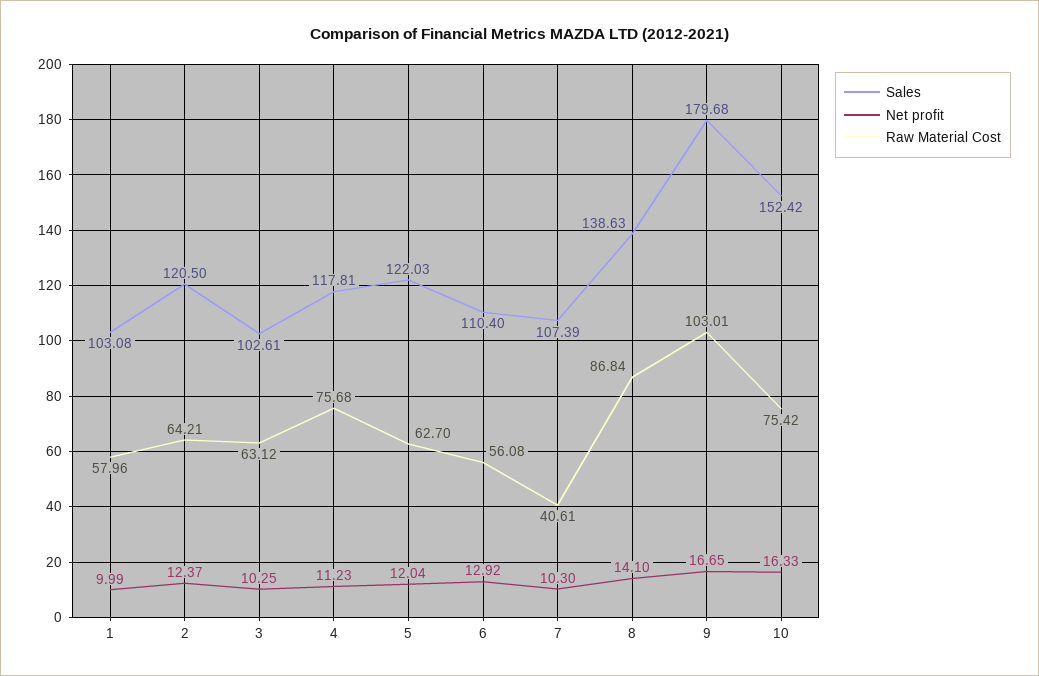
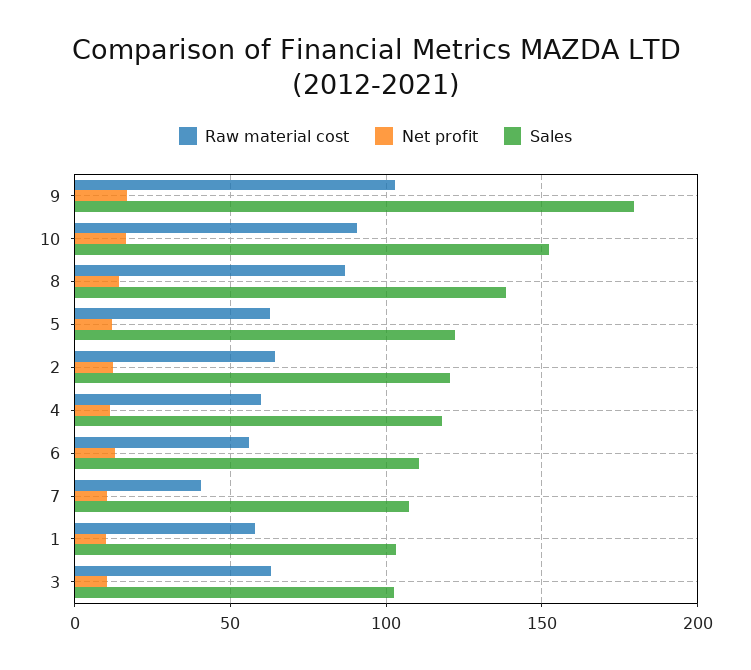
  {
    "Sales": {
      "1": 103.08,
      "2": 120.5,
      "3": 102.61,
      "4": 117.81,
      "5": 122.03,
      "6": 110.4,
      "7": 107.39,
      "8": 138.63,
      "9": 179.68,
      "10": 152.42
    },
    "Net profit": {
      "1": 9.99,
      "2": 12.37,
      "3": 10.25,
      "4": 11.23,
      "5": 12.04,
      "6": 12.92,
      "7": 10.3,
      "8": 14.1,
      "9": 16.65,
      "10": 16.33
    },
    "Raw Material Cost": {
      "1": 57.96,
      "2": 64.21,
      "3": 63.12,
-     "4": 75.68,
+     "4": 60,
      "5": 62.7,
      "6": 56.08,
      "7": 40.61,
      "8": 86.84,
      "9": 103.01,
-     "10": 75.42
+     "10": 90
    }
  }

